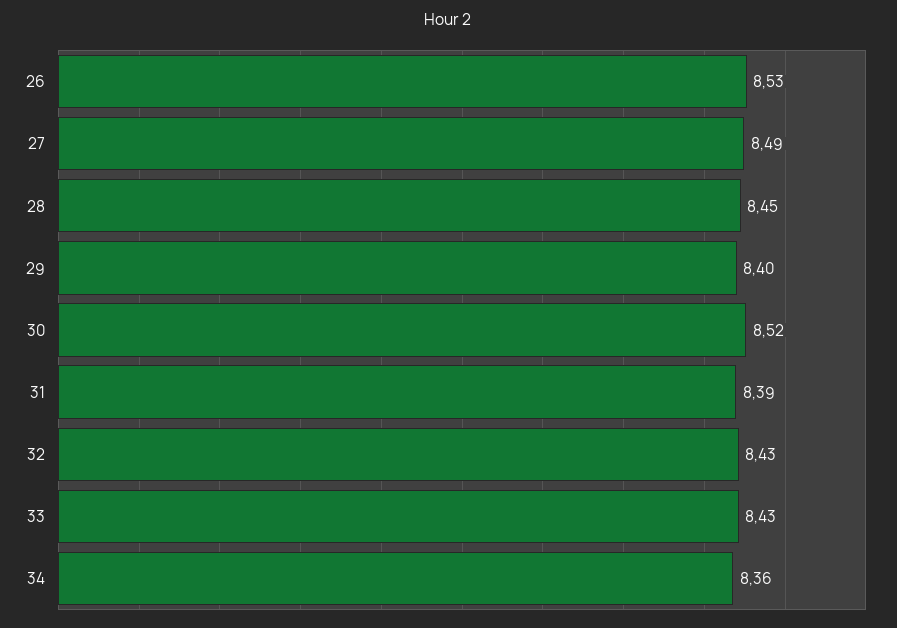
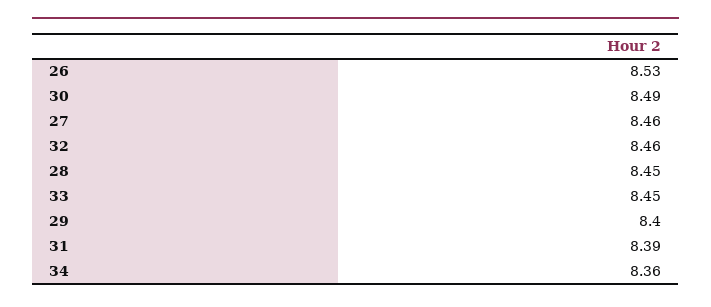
  {
    "26": 8.53,
-   "27": 8.49,
+   "27": 8.46,
    "28": 8.45,
    "29": 8.4,
-   "30": 8.52,
+   "30": 8.49,
    "31": 8.39,
-   "32": 8.43,
+   "32": 8.46,
-   "33": 8.43,
+   "33": 8.45,
    "34": 8.36
  }

